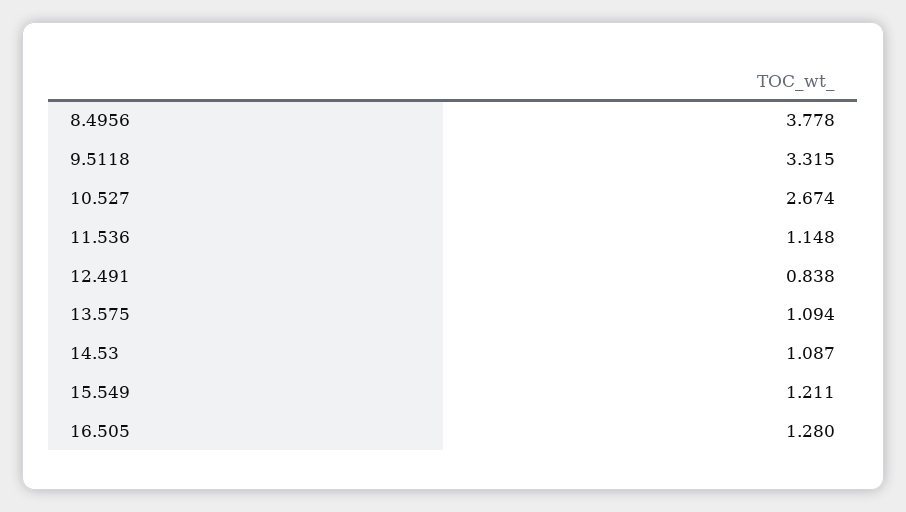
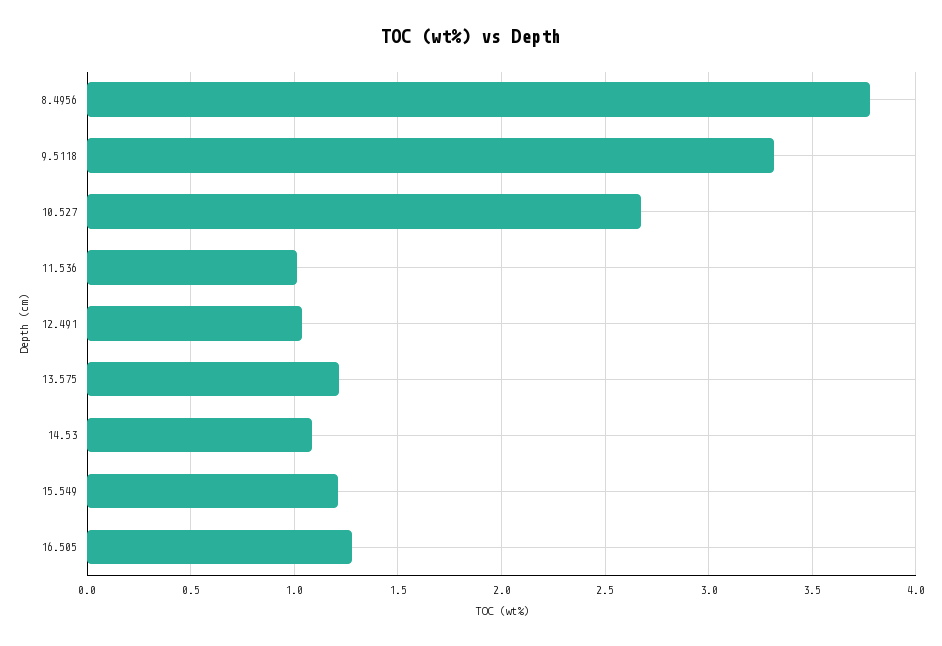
  {
    "8.4956": 3.778,
    "9.5118": 3.315,
    "10.527": 2.674,
-   "11.536": 1.148,
+   "11.536": 1,
-   "12.491": 0.838,
+   "12.491": 1.05,
-   "13.575": 1.094,
+   "13.575": 1.2,
    "14.53": 1.087,
    "15.549": 1.211,
    "16.505": 1.28
  }

